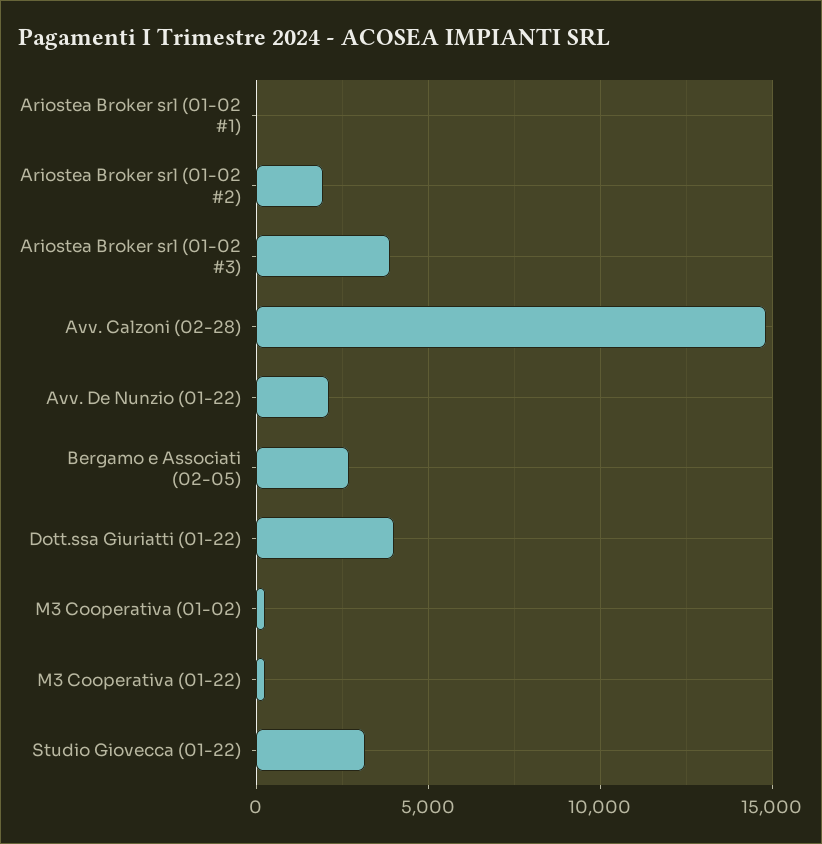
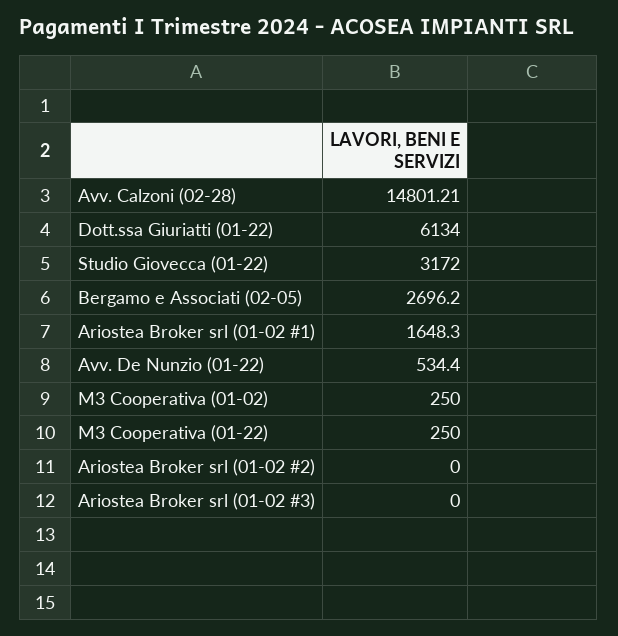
  {
-   "Ariostea Broker srl (01-02 #1)": 0,
+   "Ariostea Broker srl (01-02 #1)": 1648.3,
-   "Ariostea Broker srl (01-02 #2)": 2000,
+   "Ariostea Broker srl (01-02 #2)": 0,
-   "Ariostea Broker srl (01-02 #3)": 4000,
+   "Ariostea Broker srl (01-02 #3)": 0,
    "Avv. Calzoni (02-28)": 14801.21,
-   "Avv. De Nunzio (01-22)": 2000,
+   "Avv. De Nunzio (01-22)": 534.4,
    "Bergamo e Associati (02-05)": 2696.2,
-   "Dott.ssa Giuriatti (01-22)": 4000,
+   "Dott.ssa Giuriatti (01-22)": 6134,
    "M3 Cooperativa (01-02)": 250,
    "M3 Cooperativa (01-22)": 250,
    "Studio Giovecca (01-22)": 3172
  }

